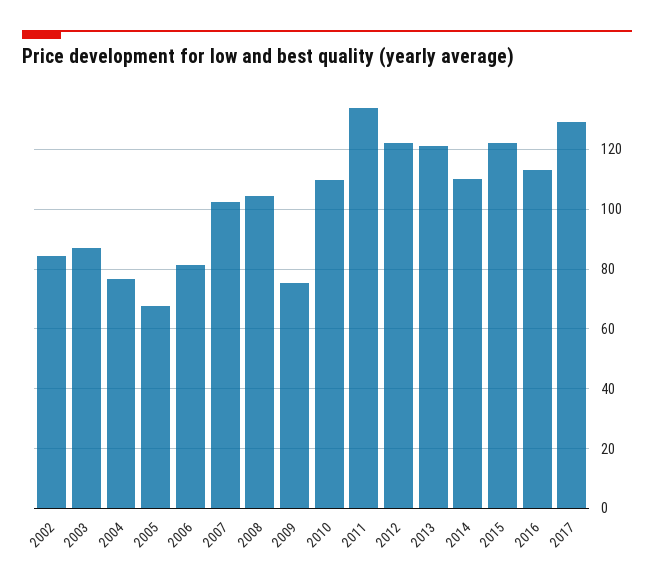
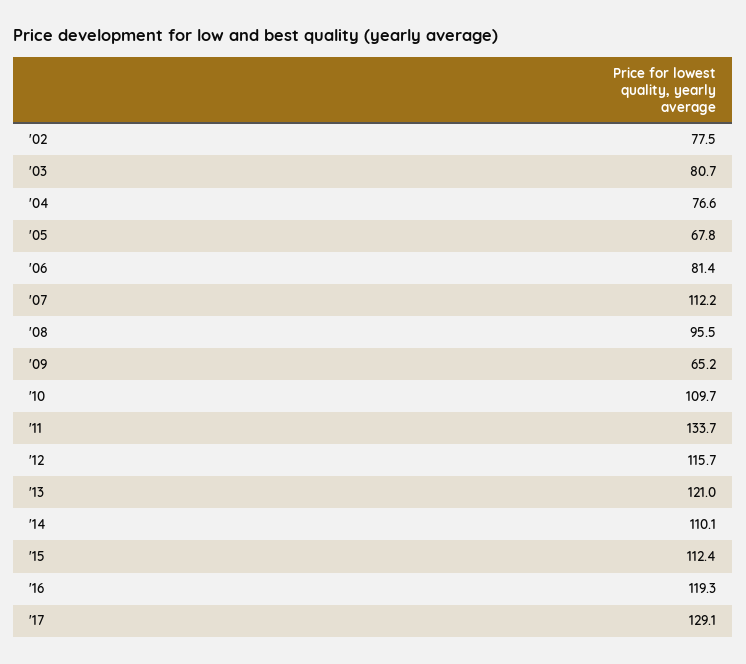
  {
-   "2002": 85,
+   "2002": 77.5,
-   "2003": 87.5,
+   "2003": 80.7,
    "2004": 76.6,
    "2005": 67.8,
    "2006": 81.4,
-   "2007": 102.5,
+   "2007": 112.2,
-   "2008": 105,
+   "2008": 95.5,
-   "2009": 75,
+   "2009": 65.2,
    "2010": 109.7,
    "2011": 133.7,
-   "2012": 122.5,
+   "2012": 115.7,
    "2013": 121,
    "2014": 110.1,
-   "2015": 122.5,
+   "2015": 112.4,
-   "2016": 112.5,
+   "2016": 119.3,
    "2017": 129.1
  }

